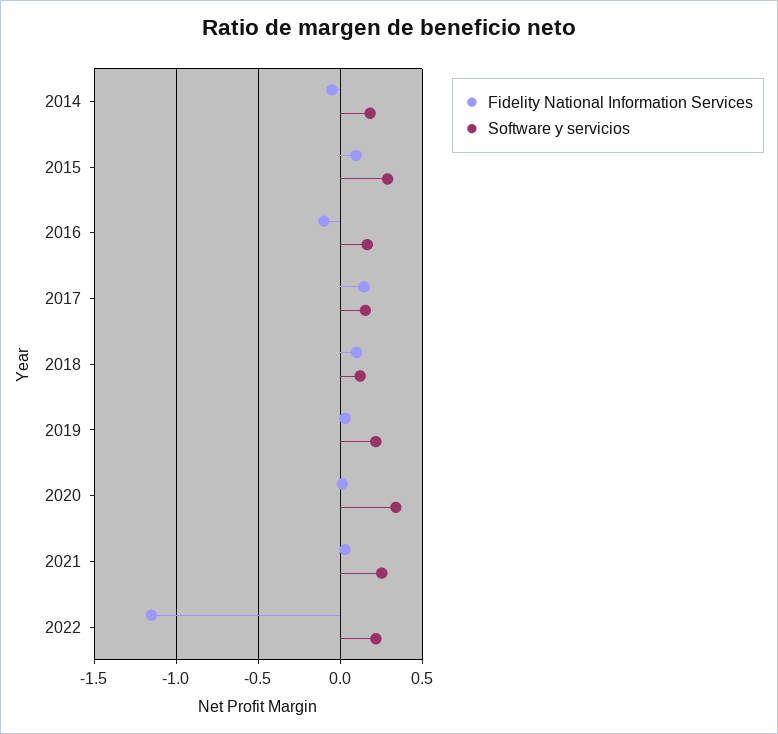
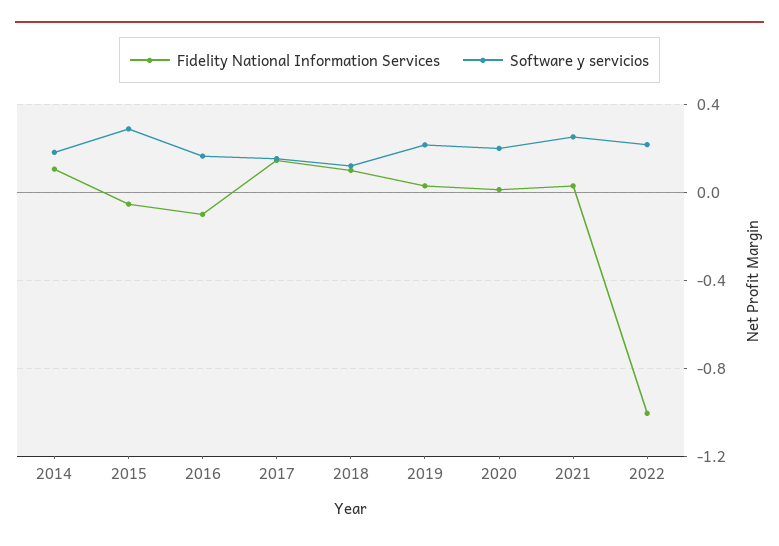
  {
    "Fidelity National Information Services": {
-     "2014": -0.05,
+     "2014": 0.1,
-     "2015": 0.1,
+     "2015": -0.05,
      "2016": -0.1,
      "2017": 0.15,
      "2018": 0.1,
      "2019": 0.05,
      "2020": 0,
      "2021": 0.05,
-     "2022": -1.15
+     "2022": -1
    },
    "Software y servicios": {
      "2014": 0.2,
      "2015": 0.3,
      "2016": 0.15,
      "2017": 0.15,
      "2018": 0.1,
      "2019": 0.2,
-     "2020": 0.35,
+     "2020": 0.2,
      "2021": 0.25,
      "2022": 0.2
    }
  }

